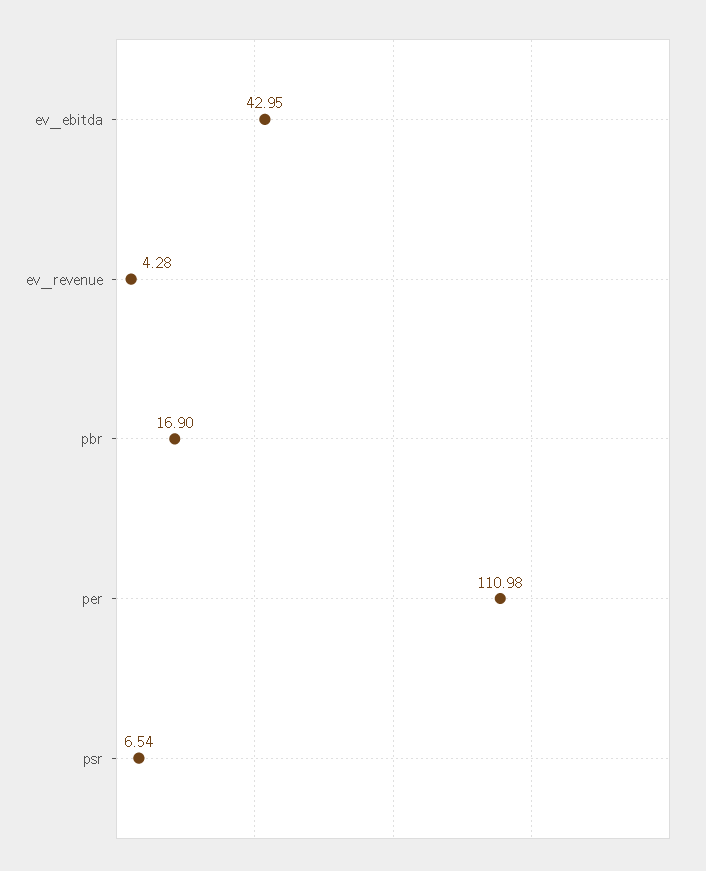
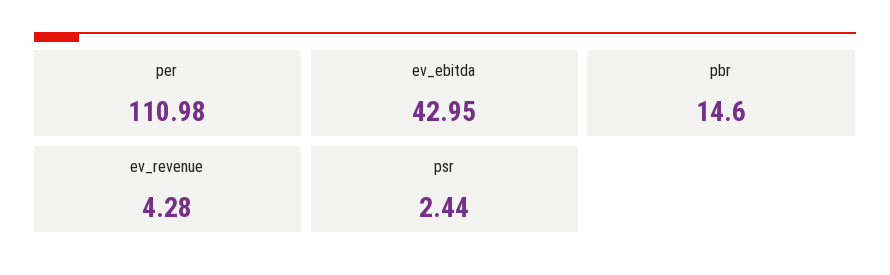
  {
    "ev_ebitda": 42.95,
    "ev_revenue": 4.28,
-   "pbr": 16.9,
+   "pbr": 14.6,
    "per": 110.98,
-   "psr": 6.54
+   "psr": 2.44
  }

